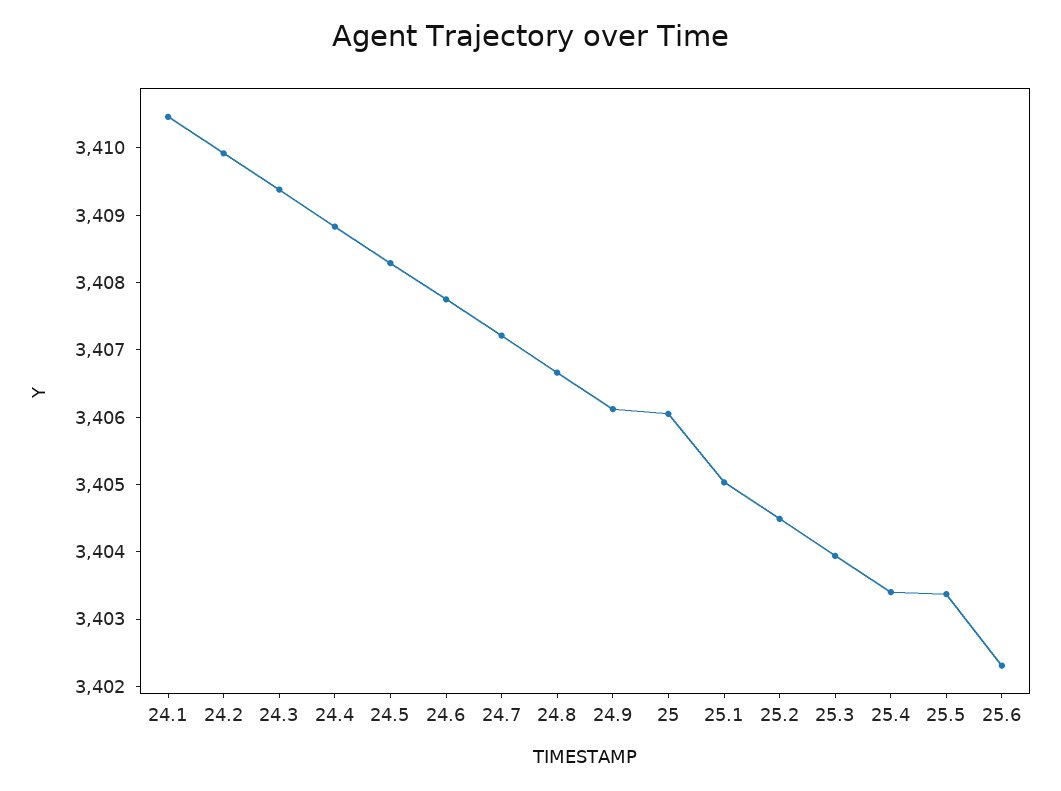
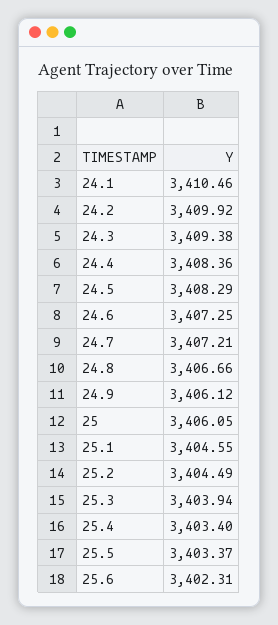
  {
    "24.1": 3410.46,
    "24.2": 3409.92,
    "24.3": 3409.38,
-   "24.4": 3408.8,
+   "24.4": 3408.36,
    "24.5": 3408.29,
-   "24.6": 3407.8,
+   "24.6": 3407.25,
    "24.7": 3407.21,
    "24.8": 3406.66,
    "24.9": 3406.12,
    "25": 3406.05,
-   "25.1": 3405,
+   "25.1": 3404.55,
    "25.2": 3404.49,
    "25.3": 3403.94,
    "25.4": 3403.4,
    "25.5": 3403.37,
    "25.6": 3402.31
  }

